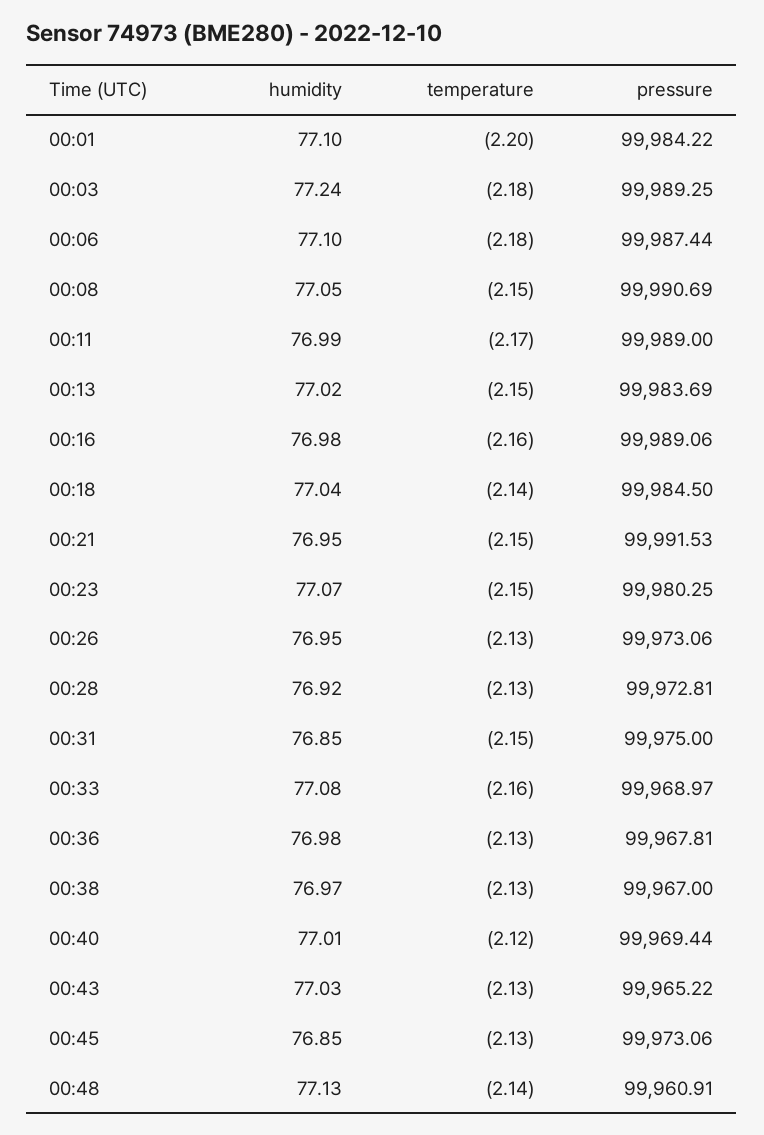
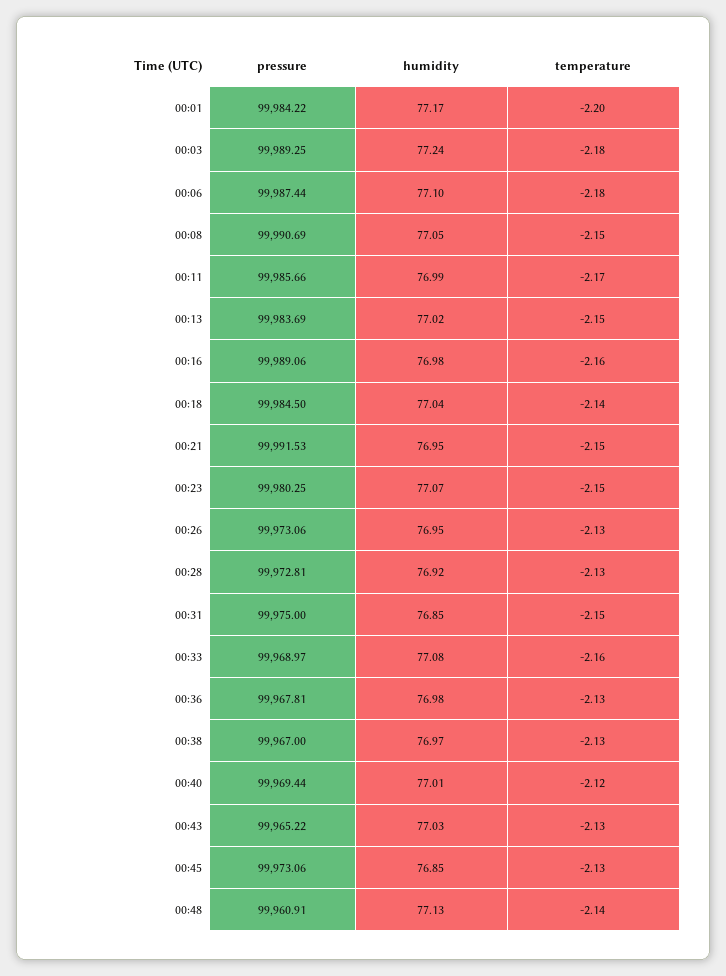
  {
    "humidity": {
-     "00:01": 77.1,
+     "00:01": 77.17,
      "00:03": 77.24,
      "00:06": 77.1,
      "00:08": 77.05,
      "00:11": 76.99,
      "00:13": 77.02,
      "00:16": 76.98,
      "00:18": 77.04,
      "00:21": 76.95,
      "00:23": 77.07,
      "00:26": 76.95,
      "00:28": 76.92,
      "00:31": 76.85,
      "00:33": 77.08,
      "00:36": 76.98,
      "00:38": 76.97,
      "00:40": 77.01,
      "00:43": 77.03,
      "00:45": 76.85,
      "00:48": 77.13
    },
    "temperature": {
      "00:01": -2.2,
      "00:03": -2.18,
      "00:06": -2.18,
      "00:08": -2.15,
      "00:11": -2.17,
      "00:13": -2.15,
      "00:16": -2.16,
      "00:18": -2.14,
      "00:21": -2.15,
      "00:23": -2.15,
      "00:26": -2.13,
      "00:28": -2.13,
      "00:31": -2.15,
      "00:33": -2.16,
      "00:36": -2.13,
      "00:38": -2.13,
      "00:40": -2.12,
      "00:43": -2.13,
      "00:45": -2.13,
      "00:48": -2.14
    },
    "pressure": {
      "00:01": 99984.22,
      "00:03": 99989.25,
      "00:06": 99987.44,
      "00:08": 99990.69,
-     "00:11": 99989,
+     "00:11": 99985.66,
      "00:13": 99983.69,
      "00:16": 99989.06,
      "00:18": 99984.5,
      "00:21": 99991.53,
      "00:23": 99980.25,
      "00:26": 99973.06,
      "00:28": 99972.81,
      "00:31": 99975,
      "00:33": 99968.97,
      "00:36": 99967.81,
      "00:38": 99967,
      "00:40": 99969.44,
      "00:43": 99965.22,
      "00:45": 99973.06,
      "00:48": 99960.91
    }
  }

